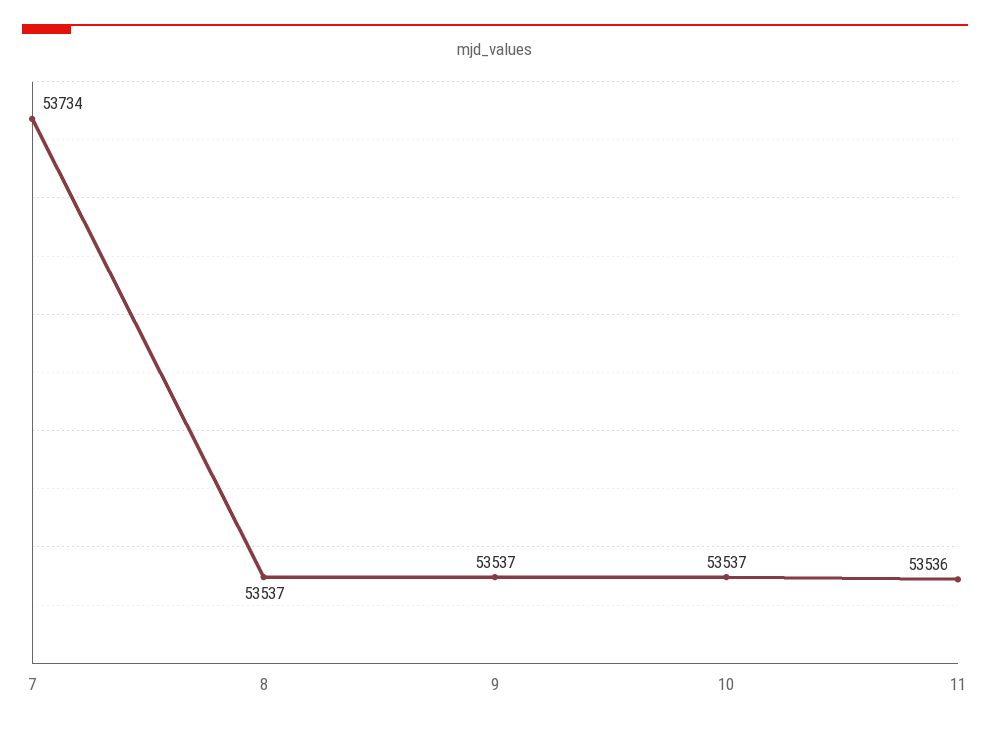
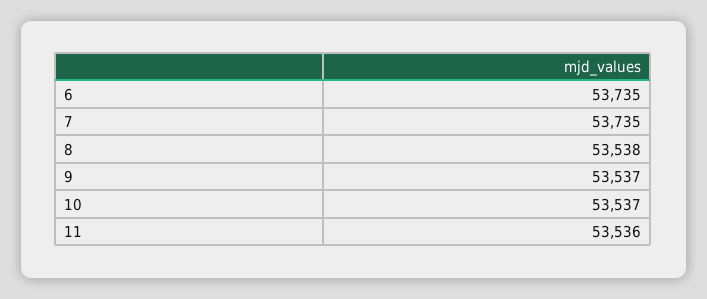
  {
-   "7": 53734,
+   "7": 53735,
-   "8": 53537,
+   "8": 53538,
    "9": 53537,
    "10": 53537,
-   "11": 53536
+   "11": 53536,
+   "6": 53735
  }

